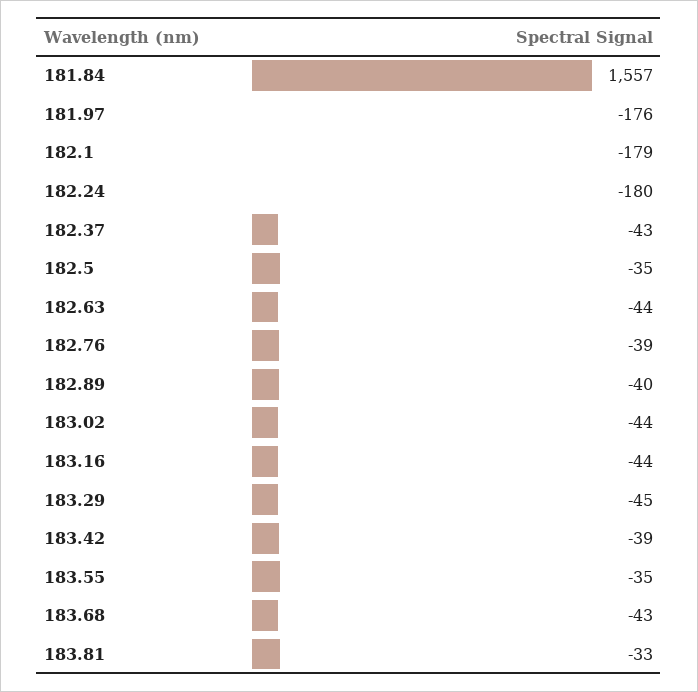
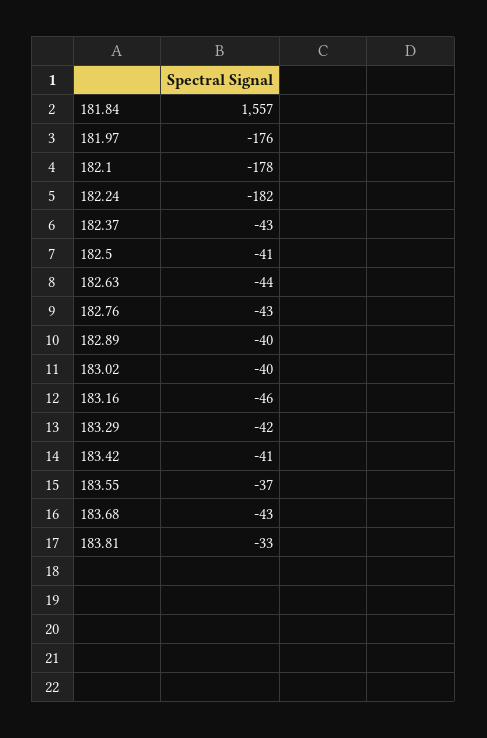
  {
    "181.84": 1557,
    "181.97": -176,
-   "182.1": -179,
+   "182.1": -178,
-   "182.24": -180,
+   "182.24": -182,
    "182.37": -43,
-   "182.5": -35,
+   "182.5": -41,
    "182.63": -44,
-   "182.76": -39,
+   "182.76": -43,
    "182.89": -40,
-   "183.02": -44,
+   "183.02": -40,
-   "183.16": -44,
+   "183.16": -46,
-   "183.29": -45,
+   "183.29": -42,
-   "183.42": -39,
+   "183.42": -41,
-   "183.55": -35,
+   "183.55": -37,
    "183.68": -43,
    "183.81": -33
  }

